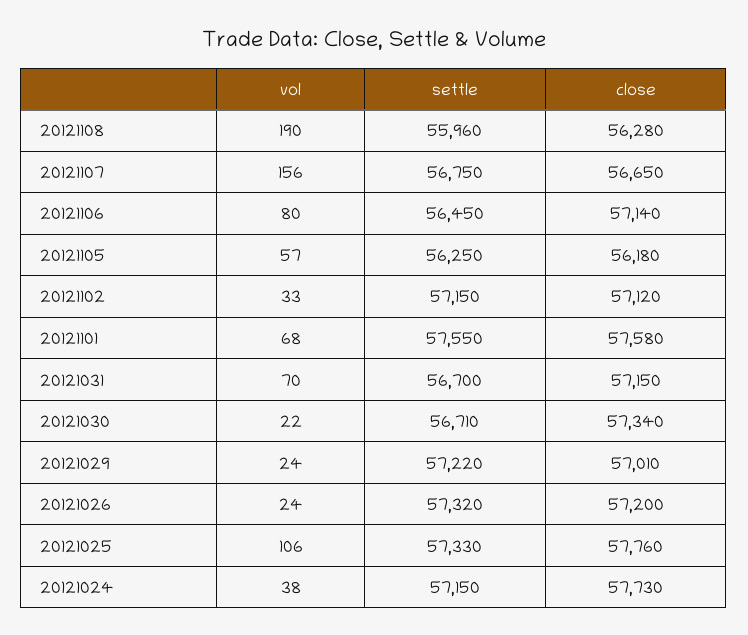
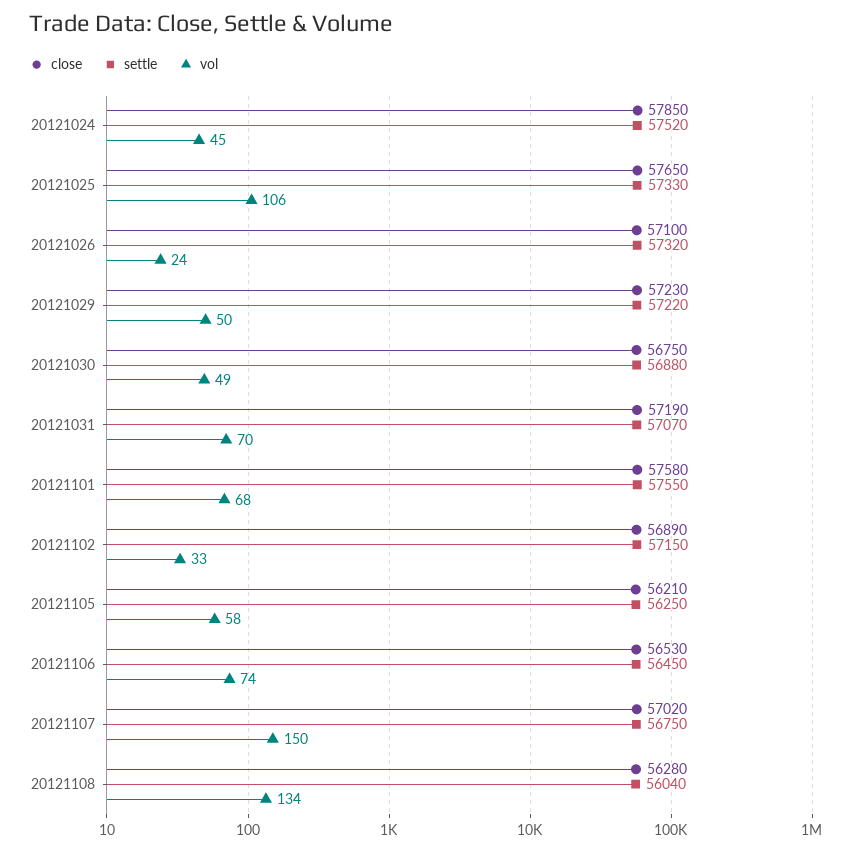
  {
    "vol": {
-     "20121108": 190,
+     "20121108": 134,
-     "20121107": 156,
+     "20121107": 150,
-     "20121106": 80,
+     "20121106": 74,
-     "20121105": 57,
+     "20121105": 58,
      "20121102": 33,
      "20121101": 68,
      "20121031": 70,
-     "20121030": 22,
+     "20121030": 49,
-     "20121029": 24,
+     "20121029": 50,
      "20121026": 24,
      "20121025": 106,
-     "20121024": 38
+     "20121024": 45
    },
    "settle": {
-     "20121108": 55960,
+     "20121108": 56040,
      "20121107": 56750,
      "20121106": 56450,
      "20121105": 56250,
      "20121102": 57150,
      "20121101": 57550,
-     "20121031": 56700,
+     "20121031": 57070,
-     "20121030": 56710,
+     "20121030": 56880,
      "20121029": 57220,
      "20121026": 57320,
      "20121025": 57330,
-     "20121024": 57150
+     "20121024": 57520
    },
    "close": {
      "20121108": 56280,
-     "20121107": 56650,
+     "20121107": 57020,
-     "20121106": 57140,
+     "20121106": 56530,
-     "20121105": 56180,
+     "20121105": 56210,
-     "20121102": 57120,
+     "20121102": 56890,
      "20121101": 57580,
-     "20121031": 57150,
+     "20121031": 57190,
-     "20121030": 57340,
+     "20121030": 56750,
-     "20121029": 57010,
+     "20121029": 57230,
-     "20121026": 57200,
+     "20121026": 57100,
-     "20121025": 57760,
+     "20121025": 57650,
-     "20121024": 57730
+     "20121024": 57850
    }
  }

